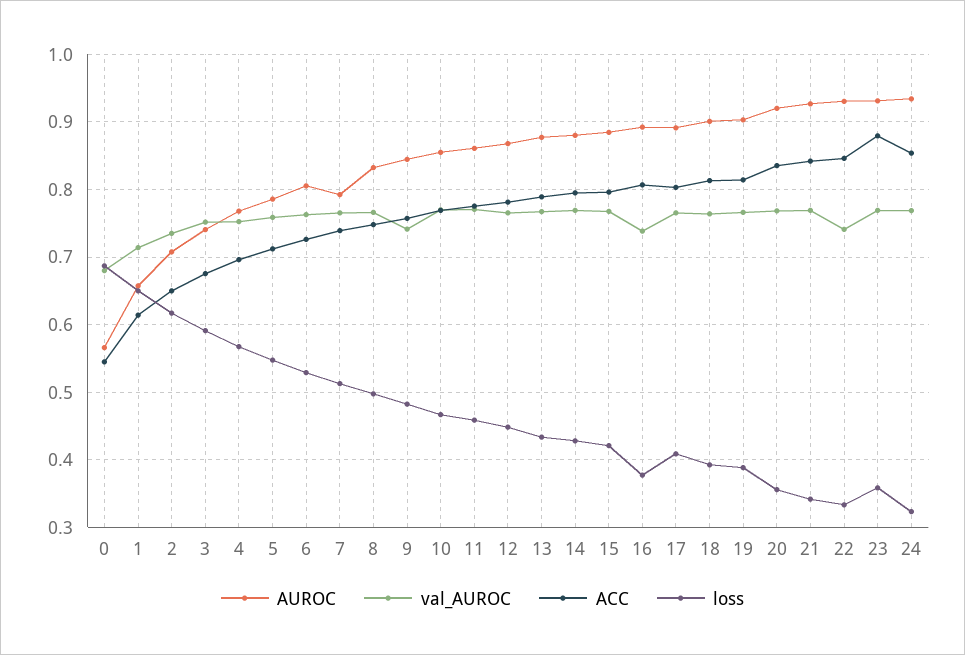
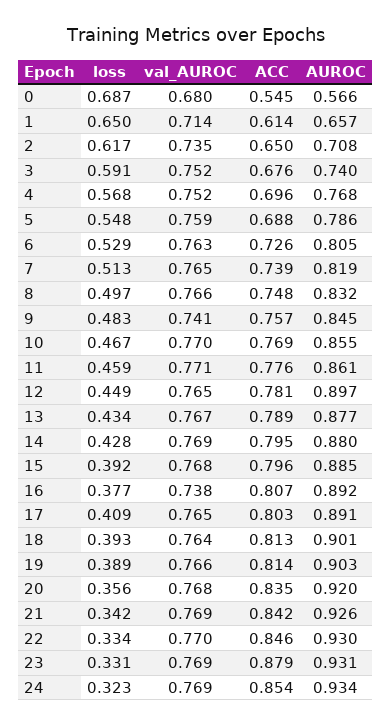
  {
    "AUROC": {
      "0": 0.566,
      "1": 0.657,
      "2": 0.708,
      "3": 0.74,
      "4": 0.768,
      "5": 0.786,
      "6": 0.805,
-     "7": 0.79,
+     "7": 0.819,
      "8": 0.832,
      "9": 0.845,
      "10": 0.855,
      "11": 0.861,
-     "12": 0.87,
+     "12": 0.897,
      "13": 0.877,
      "14": 0.88,
      "15": 0.885,
      "16": 0.892,
      "17": 0.891,
      "18": 0.901,
      "19": 0.903,
      "20": 0.92,
      "21": 0.926,
      "22": 0.93,
      "23": 0.931,
      "24": 0.934
    },
    "val_AUROC": {
      "0": 0.68,
      "1": 0.714,
      "2": 0.735,
      "3": 0.752,
      "4": 0.752,
      "5": 0.759,
      "6": 0.763,
      "7": 0.765,
      "8": 0.766,
      "9": 0.741,
      "10": 0.77,
      "11": 0.771,
      "12": 0.765,
      "13": 0.767,
      "14": 0.769,
      "15": 0.768,
      "16": 0.738,
      "17": 0.765,
      "18": 0.764,
      "19": 0.766,
      "20": 0.768,
      "21": 0.769,
-     "22": 0.74,
+     "22": 0.77,
      "23": 0.769,
      "24": 0.769
    },
    "ACC": {
      "0": 0.545,
      "1": 0.614,
      "2": 0.65,
      "3": 0.676,
      "4": 0.696,
-     "5": 0.71,
+     "5": 0.688,
      "6": 0.726,
      "7": 0.739,
      "8": 0.748,
      "9": 0.757,
      "10": 0.769,
      "11": 0.776,
      "12": 0.781,
      "13": 0.789,
      "14": 0.795,
      "15": 0.796,
      "16": 0.807,
      "17": 0.803,
      "18": 0.813,
      "19": 0.814,
      "20": 0.835,
      "21": 0.842,
      "22": 0.846,
      "23": 0.879,
      "24": 0.854
    },
    "loss": {
      "0": 0.687,
      "1": 0.65,
      "2": 0.617,
      "3": 0.591,
      "4": 0.568,
      "5": 0.548,
      "6": 0.529,
      "7": 0.513,
      "8": 0.497,
      "9": 0.483,
      "10": 0.467,
      "11": 0.459,
      "12": 0.449,
      "13": 0.434,
      "14": 0.428,
-     "15": 0.42,
+     "15": 0.392,
      "16": 0.377,
      "17": 0.409,
      "18": 0.393,
      "19": 0.389,
      "20": 0.356,
      "21": 0.342,
      "22": 0.334,
-     "23": 0.36,
+     "23": 0.331,
      "24": 0.323
    }
  }

